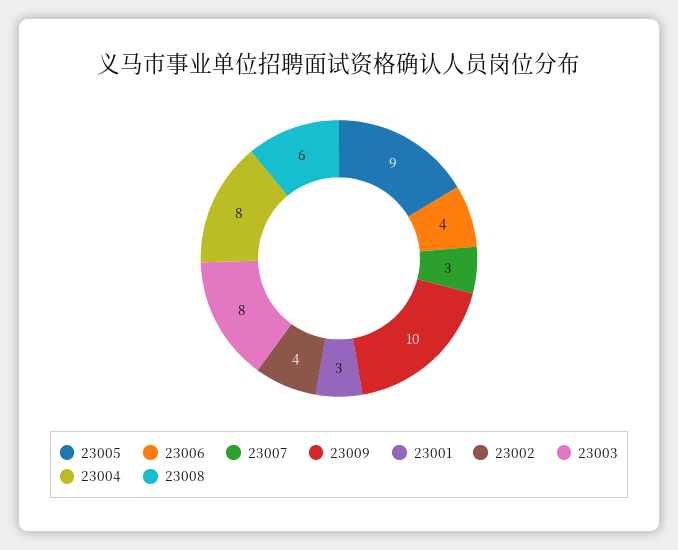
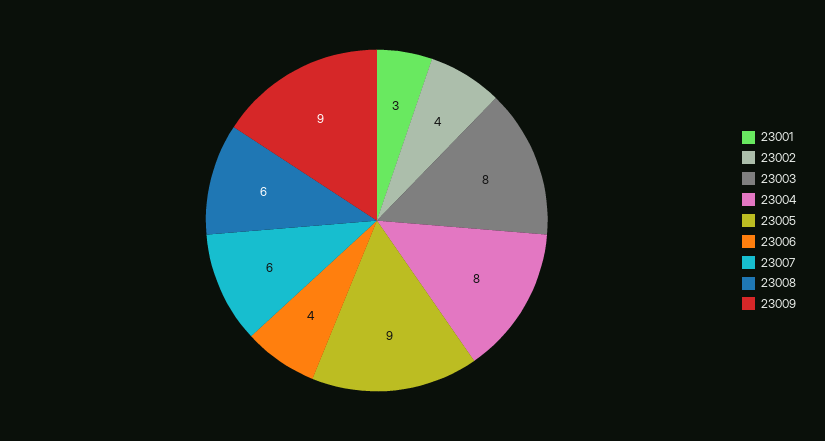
  {
    "23005": 9,
    "23006": 4,
-   "23007": 3,
+   "23007": 6,
-   "23009": 10,
+   "23009": 9,
    "23001": 3,
    "23002": 4,
    "23003": 8,
    "23004": 8,
    "23008": 6
  }

